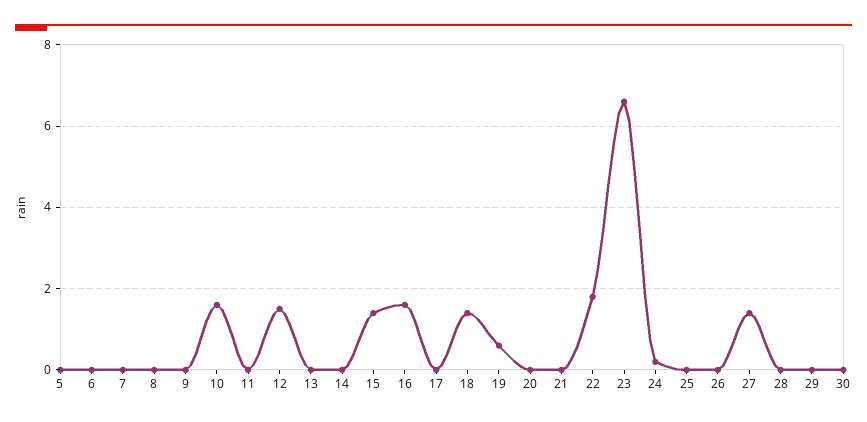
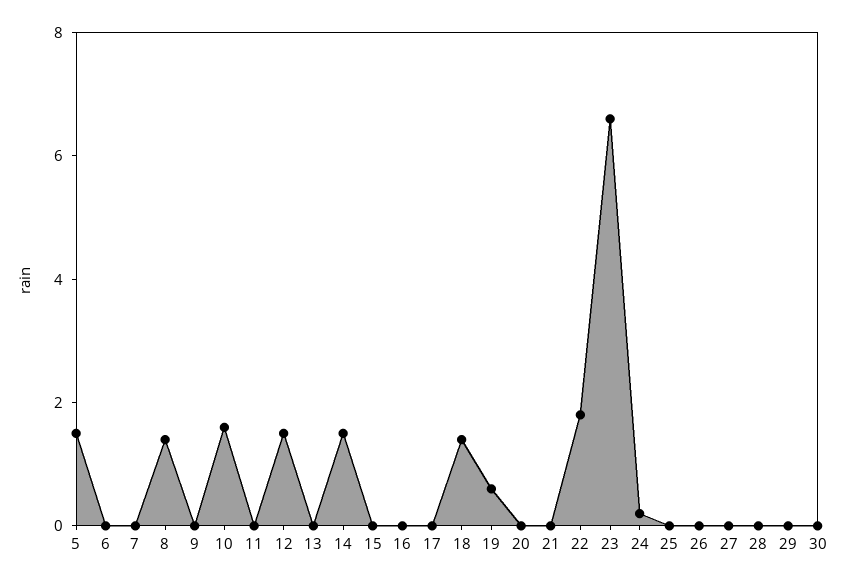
  {
-   "5": 0,
+   "5": 1.5,
    "6": 0,
    "7": 0,
-   "8": 0,
+   "8": 1.5,
    "9": 0,
    "10": 1.5,
    "11": 0,
    "12": 1.5,
    "13": 0,
-   "14": 0,
+   "14": 1.5,
-   "15": 1.5,
+   "15": 0,
-   "16": 1.5,
+   "16": 0,
    "17": 0,
    "18": 1.5,
    "19": 0.5,
    "20": 0,
    "21": 0,
    "22": 2,
    "23": 6.5,
    "24": 0,
    "25": 0,
    "26": 0,
-   "27": 1.5,
+   "27": 0,
    "28": 0,
    "29": 0,
    "30": 0
  }

